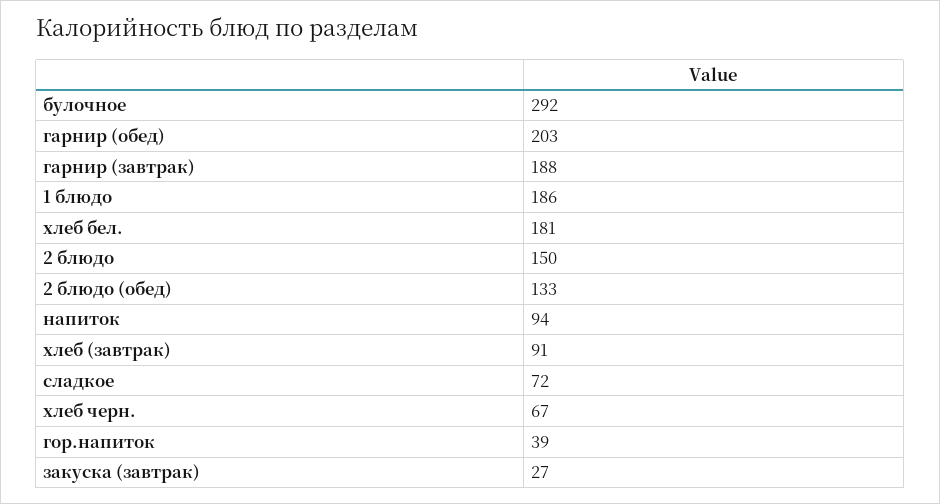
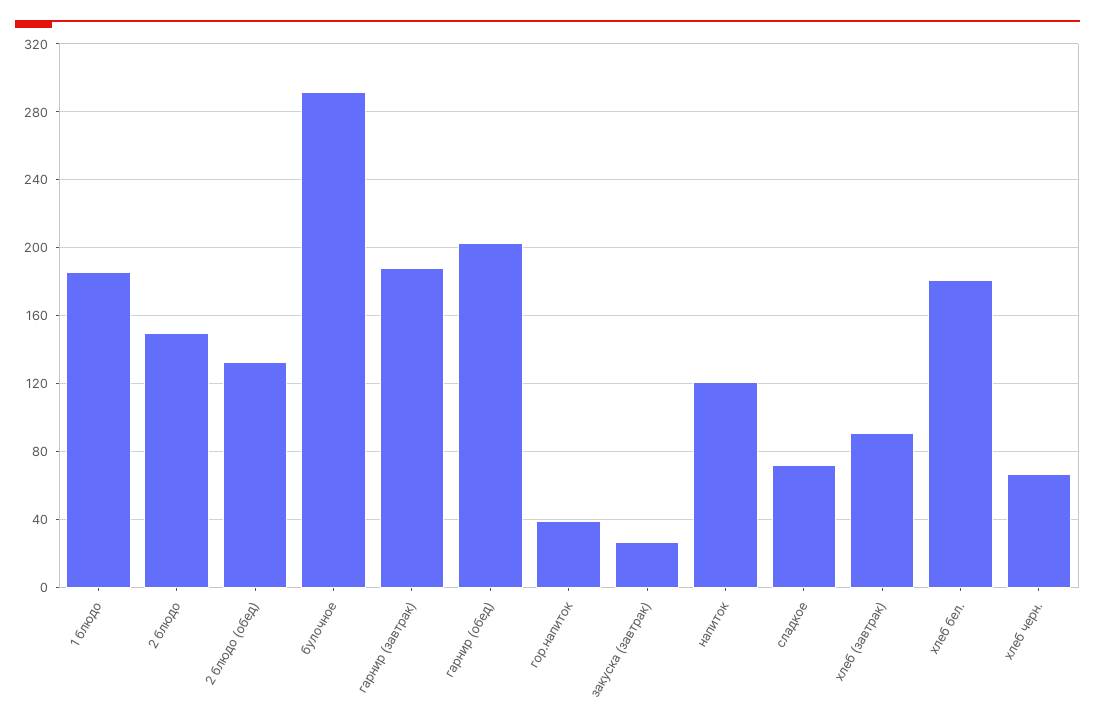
  {
    "булочное": 292,
    "гарнир (обед)": 203,
    "гарнир (завтрак)": 188,
    "1 блюдо": 186,
    "хлеб бел.": 181,
    "2 блюдо": 150,
    "2 блюдо (обед)": 133,
-   "напиток": 94,
+   "напиток": 120,
    "хлеб (завтрак)": 91,
    "сладкое": 72,
    "хлеб черн.": 67,
    "гор.напиток": 39,
    "закуска (завтрак)": 27
  }

